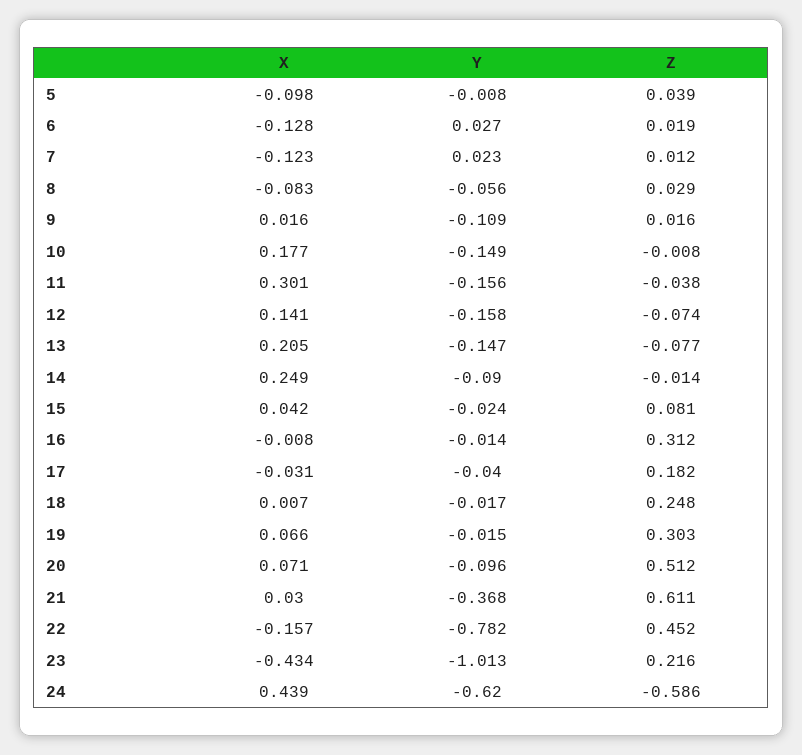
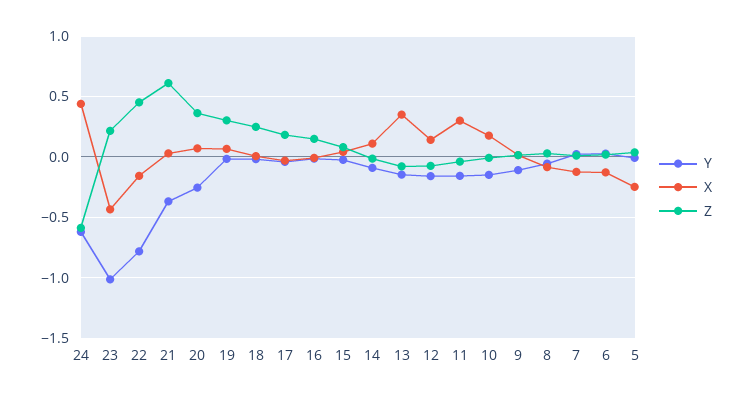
  {
    "X": {
-     "5": -0.098,
+     "5": -0.25,
      "6": -0.128,
      "7": -0.123,
      "8": -0.083,
      "9": 0.016,
      "10": 0.177,
      "11": 0.301,
      "12": 0.141,
-     "13": 0.205,
+     "13": 0.35,
-     "14": 0.249,
+     "14": 0.1,
      "15": 0.042,
      "16": -0.008,
      "17": -0.031,
      "18": 0.007,
      "19": 0.066,
      "20": 0.071,
      "21": 0.03,
      "22": -0.157,
      "23": -0.434,
      "24": 0.439
    },
    "Y": {
      "5": -0.008,
      "6": 0.027,
      "7": 0.023,
      "8": -0.056,
      "9": -0.109,
      "10": -0.149,
      "11": -0.156,
      "12": -0.158,
      "13": -0.147,
      "14": -0.09,
      "15": -0.024,
      "16": -0.014,
      "17": -0.04,
      "18": -0.017,
      "19": -0.015,
-     "20": -0.096,
+     "20": -0.25,
      "21": -0.368,
      "22": -0.782,
      "23": -1.013,
      "24": -0.62
    },
    "Z": {
      "5": 0.039,
      "6": 0.019,
      "7": 0.012,
      "8": 0.029,
      "9": 0.016,
      "10": -0.008,
      "11": -0.038,
      "12": -0.074,
      "13": -0.077,
      "14": -0.014,
      "15": 0.081,
-     "16": 0.312,
+     "16": 0.15,
      "17": 0.182,
      "18": 0.248,
      "19": 0.303,
-     "20": 0.512,
+     "20": 0.35,
      "21": 0.611,
      "22": 0.452,
      "23": 0.216,
      "24": -0.586
    }
  }

